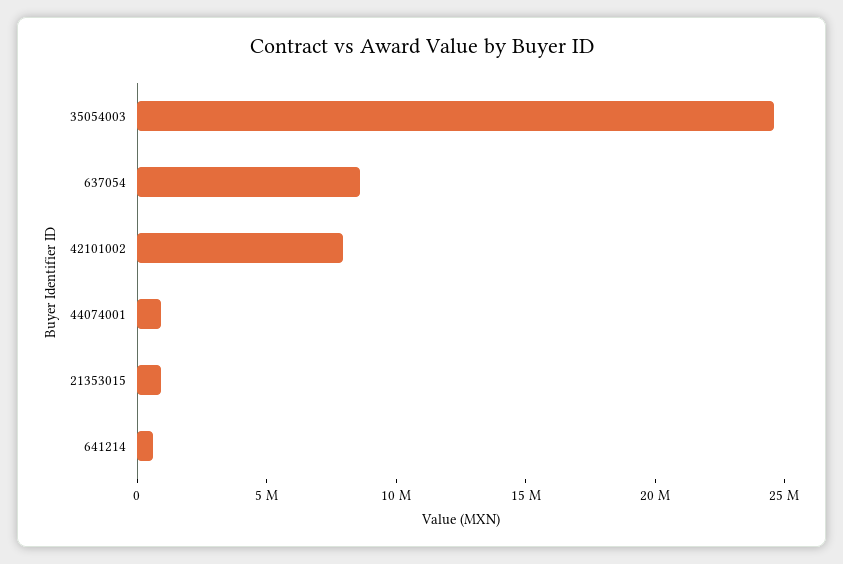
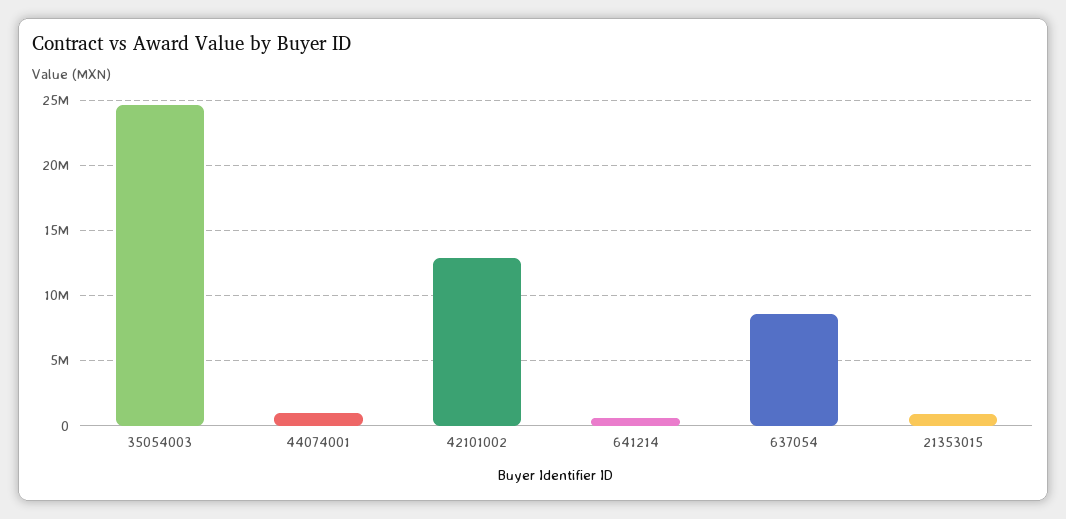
  {
    "35054003": 24500000,
    "637054": 8500000,
-   "42101002": 8000000,
+   "42101002": 13000000,
    "44074001": 1000000,
    "21353015": 1000000,
    "641214": 500000
  }

